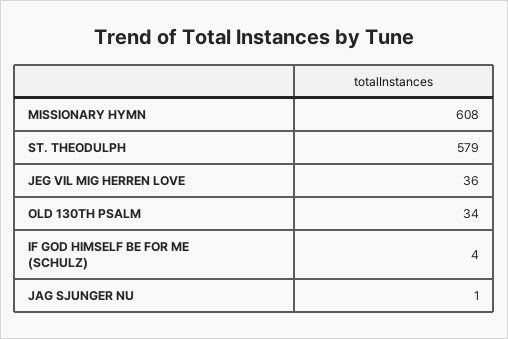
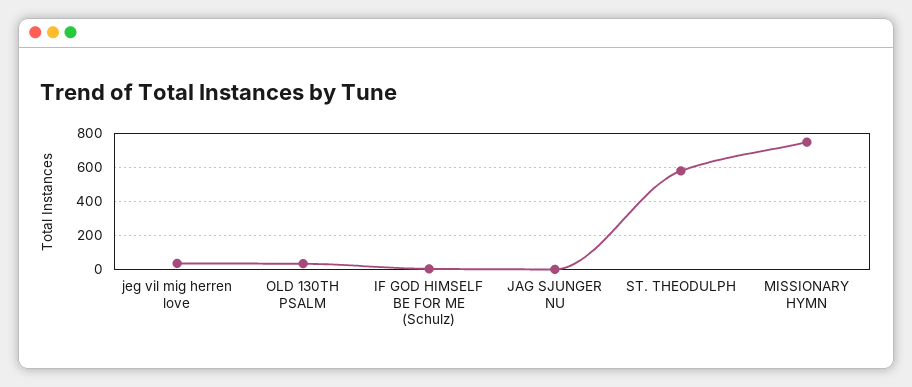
  {
-   "MISSIONARY HYMN": 608,
+   "MISSIONARY HYMN": 750,
    "ST. THEODULPH": 579,
    "JEG VIL MIG HERREN LOVE": 36,
    "OLD 130TH PSALM": 34,
    "IF GOD HIMSELF BE FOR ME (SCHULZ)": 4,
    "JAG SJUNGER NU": 1
  }

